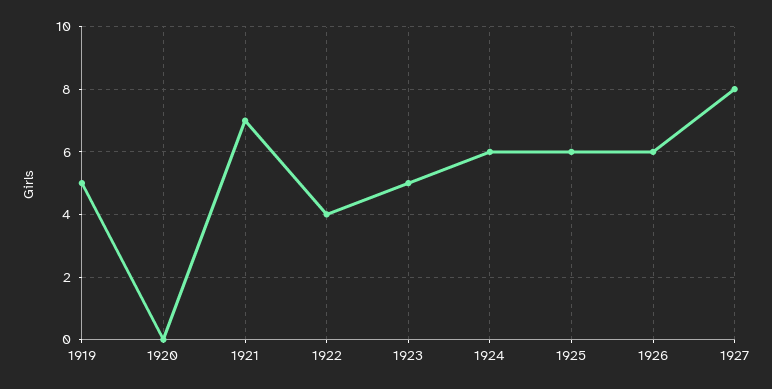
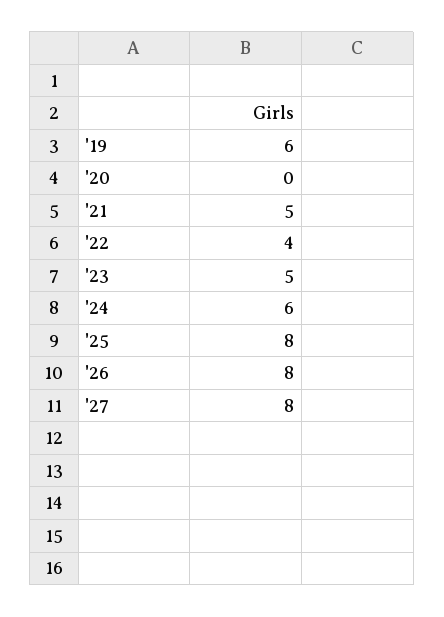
  {
-   "1919": 5,
+   "1919": 6,
    "1920": 0,
-   "1921": 7,
+   "1921": 5,
    "1922": 4,
    "1923": 5,
    "1924": 6,
-   "1925": 6,
+   "1925": 8,
-   "1926": 6,
+   "1926": 8,
    "1927": 8
  }

